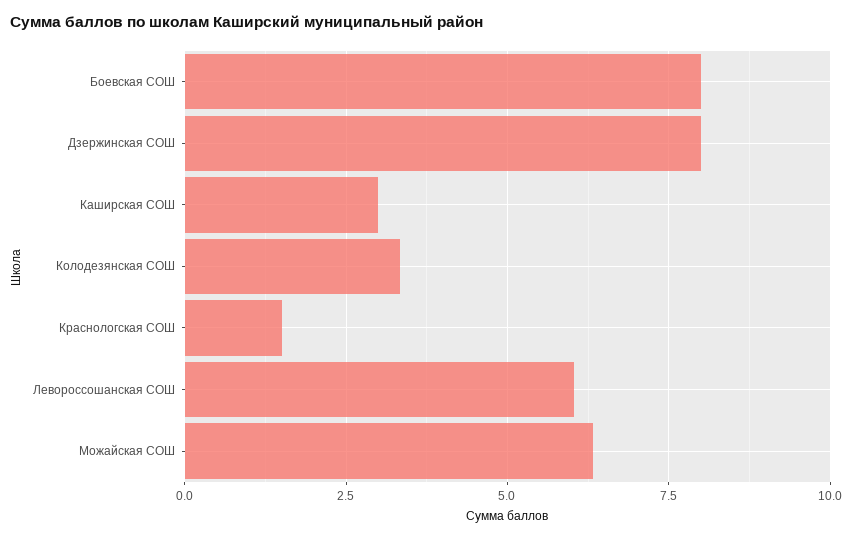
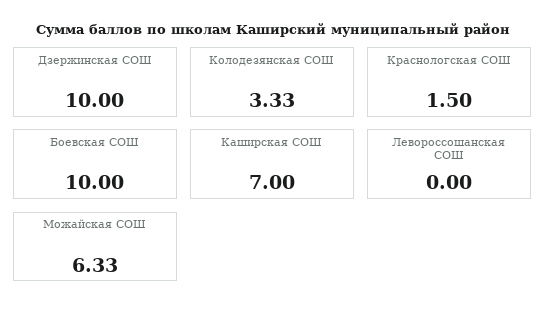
  {
-   "Боевская СОШ": 8,
+   "Боевская СОШ": 10,
-   "Дзержинская СОШ": 8,
+   "Дзержинская СОШ": 10,
-   "Каширская СОШ": 3,
+   "Каширская СОШ": 7,
    "Колодезянская СОШ": 3.33,
    "Краснологская СОШ": 1.5,
-   "Левороссошанская СОШ": 6,
+   "Левороссошанская СОШ": 0,
    "Можайская СОШ": 6.33
  }

